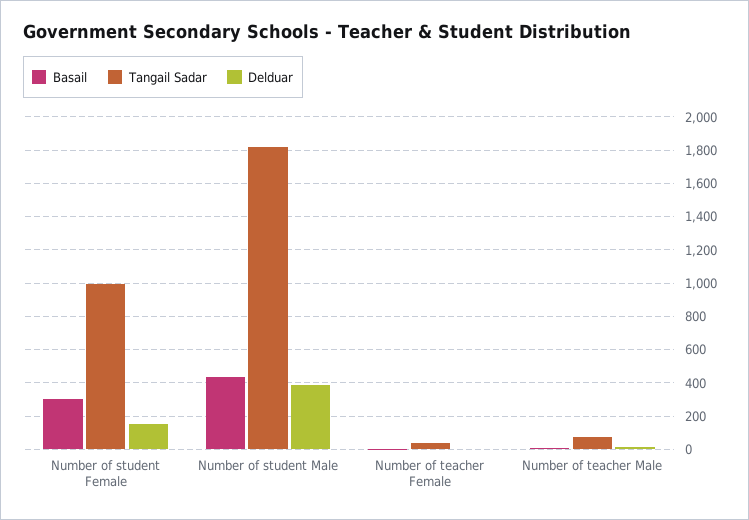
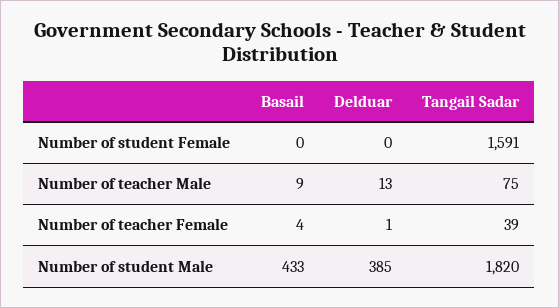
  {
    "Basail": {
-     "Number of student Female": 300,
+     "Number of student Female": 0,
      "Number of student Male": 433,
      "Number of teacher Female": 4,
      "Number of teacher Male": 9
    },
    "Tangail Sadar": {
-     "Number of student Female": 1000,
+     "Number of student Female": 1591,
      "Number of student Male": 1820,
      "Number of teacher Female": 39,
      "Number of teacher Male": 75
    },
    "Delduar": {
-     "Number of student Female": 150,
+     "Number of student Female": 0,
      "Number of student Male": 385,
      "Number of teacher Female": 1,
      "Number of teacher Male": 13
    }
  }

